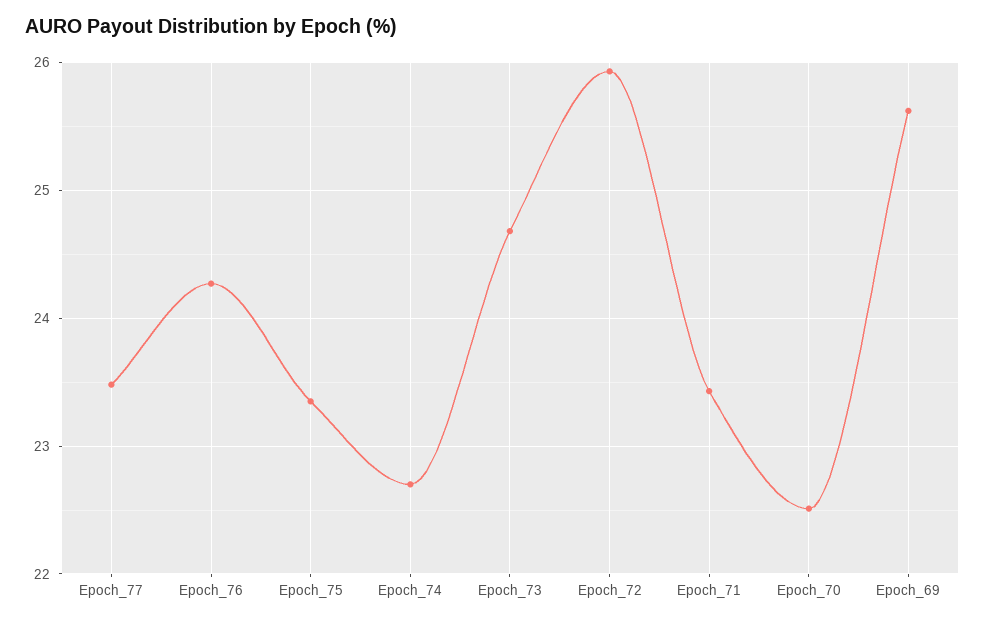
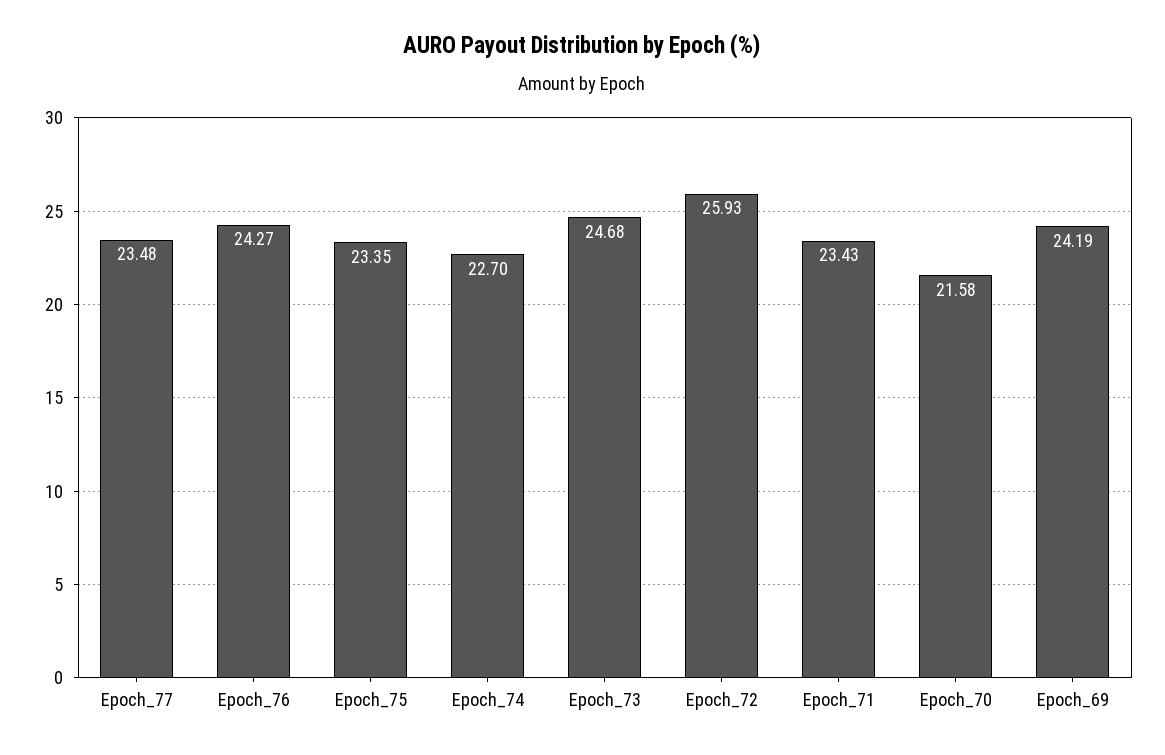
  {
    "Epoch_77": 23.48,
    "Epoch_76": 24.27,
    "Epoch_75": 23.35,
    "Epoch_74": 22.7,
    "Epoch_73": 24.68,
    "Epoch_72": 25.93,
    "Epoch_71": 23.43,
-   "Epoch_70": 22.5,
+   "Epoch_70": 21.58,
-   "Epoch_69": 25.6
+   "Epoch_69": 24.19
  }

